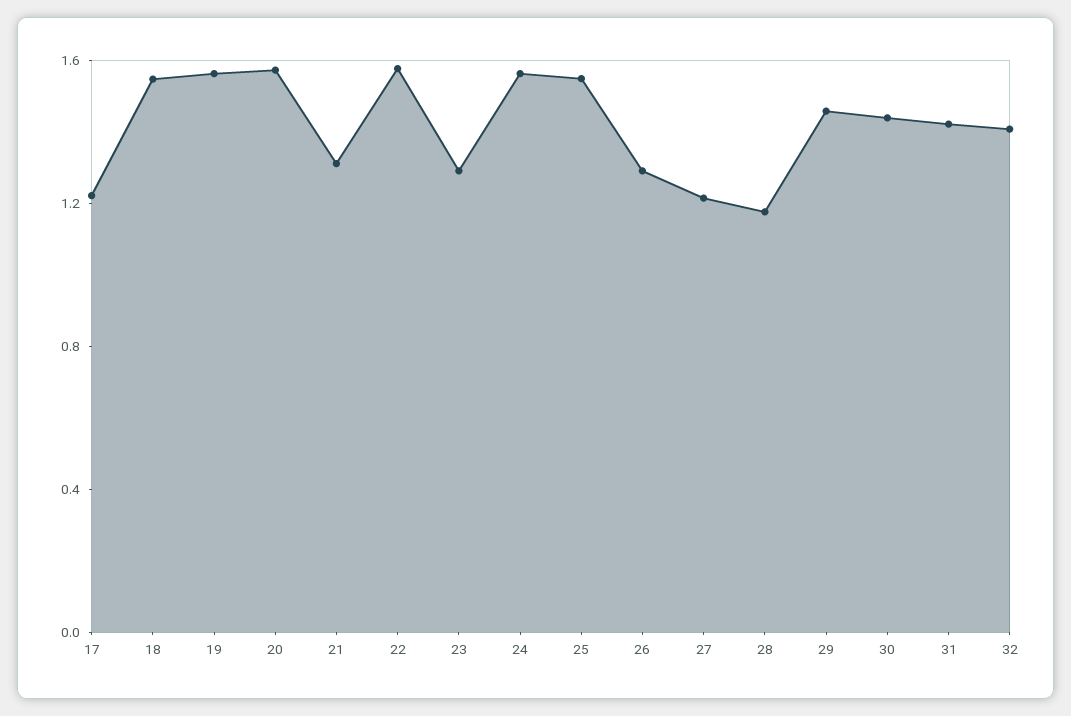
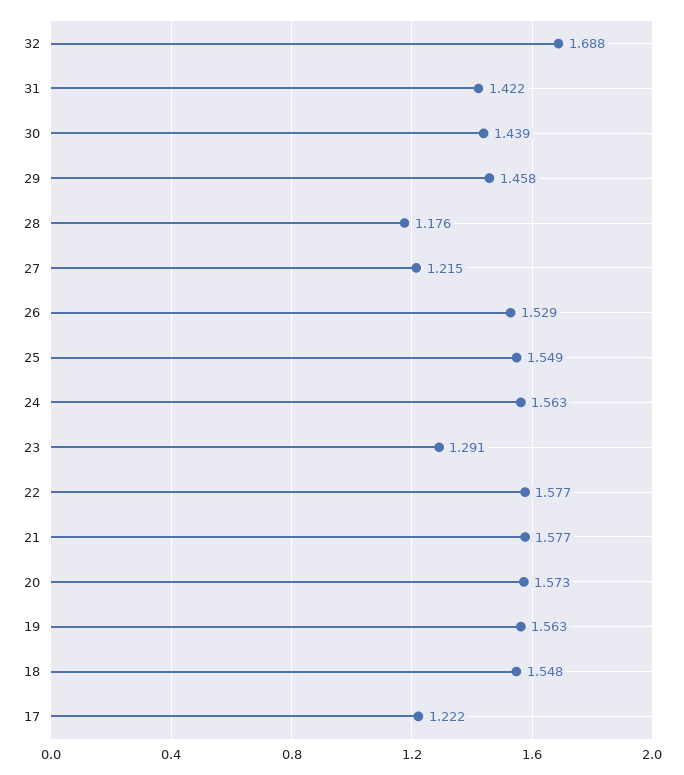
  {
    "17": 1.222,
    "18": 1.548,
    "19": 1.563,
    "20": 1.573,
-   "21": 1.3,
+   "21": 1.577,
    "22": 1.577,
    "23": 1.291,
    "24": 1.563,
    "25": 1.549,
-   "26": 1.3,
+   "26": 1.529,
    "27": 1.215,
    "28": 1.176,
    "29": 1.458,
    "30": 1.439,
    "31": 1.422,
-   "32": 1.4
+   "32": 1.688
  }

